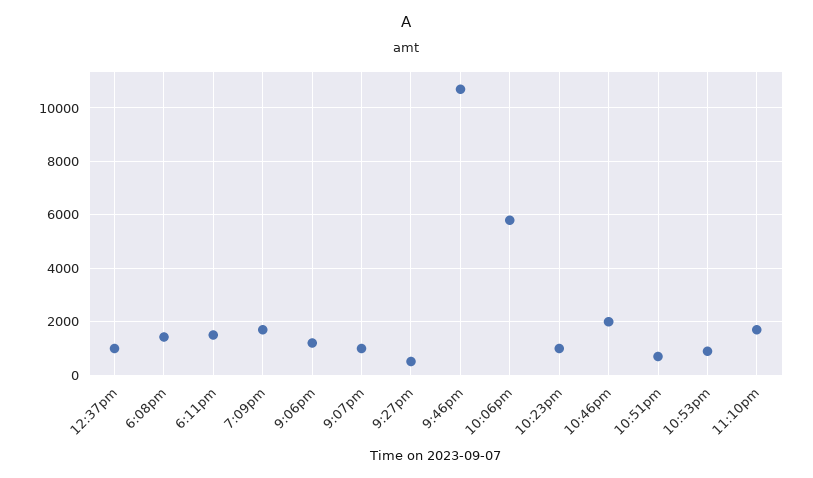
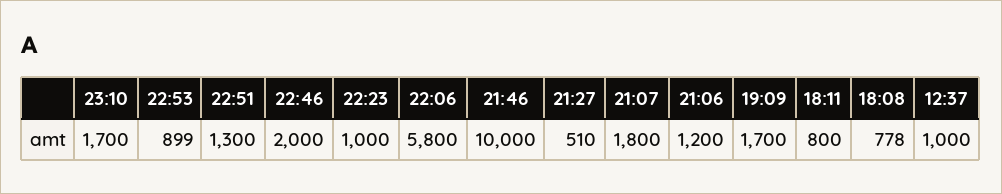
  {
    "12:37pm": 1000,
-   "6:08pm": 1500,
+   "6:08pm": 778,
-   "6:11pm": 1500,
+   "6:11pm": 800,
    "7:09pm": 1700,
    "9:06pm": 1200,
-   "9:07pm": 1000,
+   "9:07pm": 1800,
    "9:27pm": 510,
-   "9:46pm": 10750,
+   "9:46pm": 10000,
    "10:06pm": 5800,
    "10:23pm": 1000,
    "10:46pm": 2000,
-   "10:51pm": 750,
+   "10:51pm": 1300,
    "10:53pm": 899,
    "11:10pm": 1700
  }

